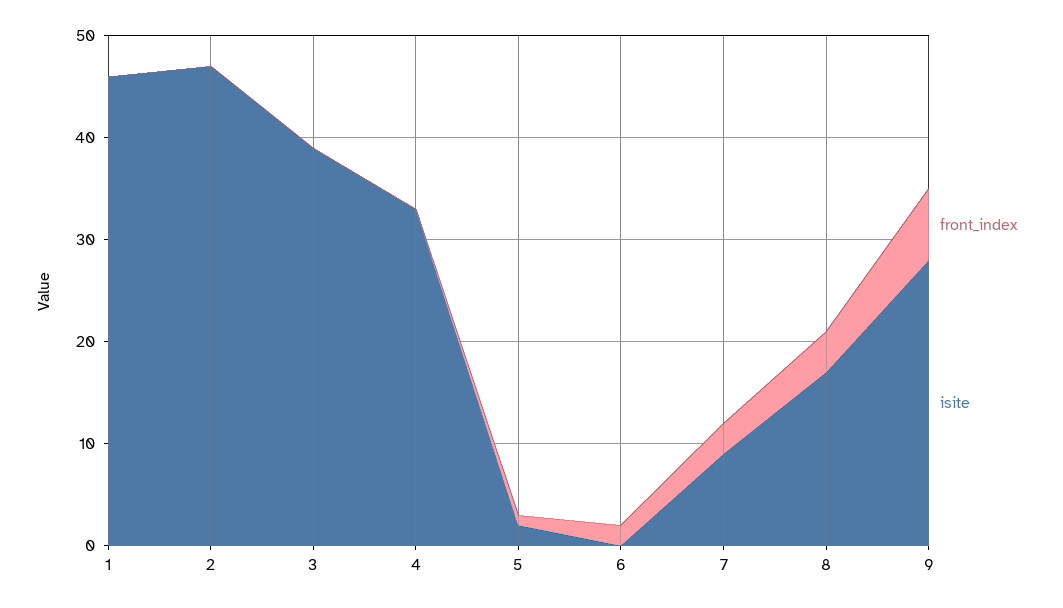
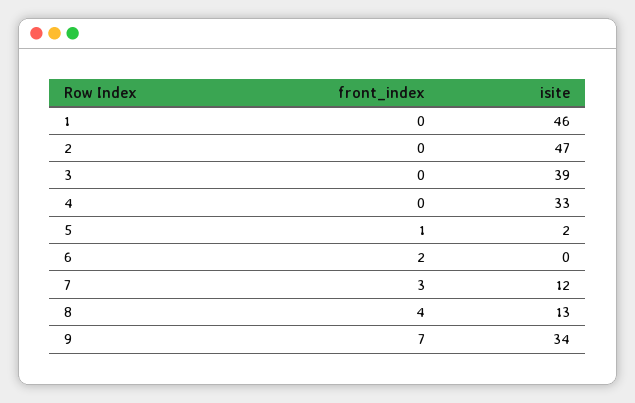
  {
    "front_index": {
      "1": 0,
      "2": 0,
      "3": 0,
      "4": 0,
      "5": 1,
      "6": 2,
      "7": 3,
      "8": 4,
      "9": 7
    },
    "isite": {
      "1": 46,
      "2": 47,
      "3": 39,
      "4": 33,
      "5": 2,
      "6": 0,
-     "7": 9,
+     "7": 12,
-     "8": 17,
+     "8": 13,
-     "9": 28
+     "9": 34
    }
  }

